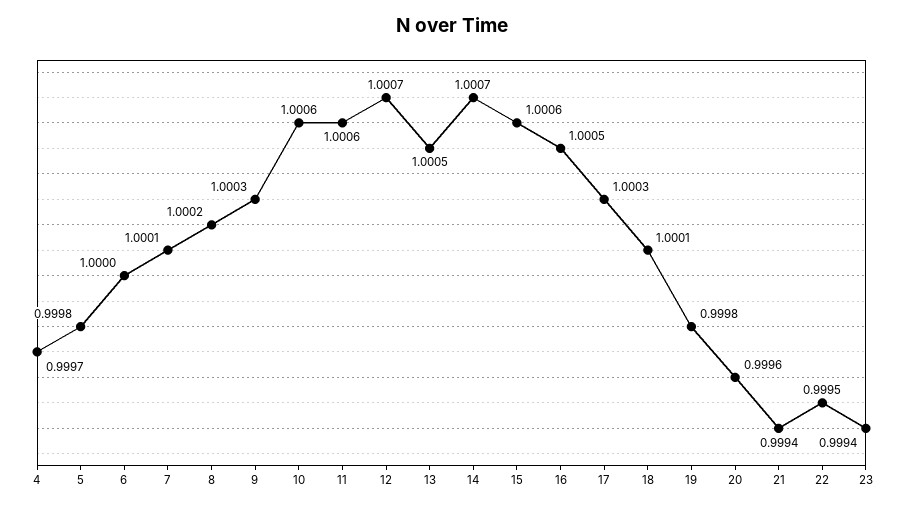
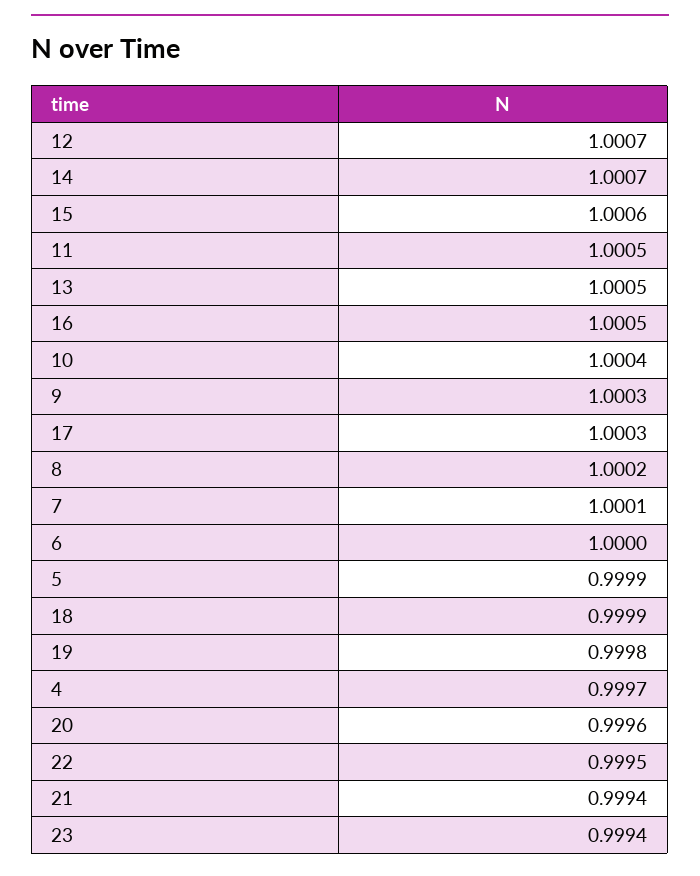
  {
    "4": 0.9997,
-   "5": 0.9998,
+   "5": 0.9999,
    "6": 1,
    "7": 1.0001,
    "8": 1.0002,
    "9": 1.0003,
-   "10": 1.0006,
+   "10": 1.0004,
-   "11": 1.0006,
+   "11": 1.0005,
    "12": 1.0007,
    "13": 1.0005,
    "14": 1.0007,
    "15": 1.0006,
    "16": 1.0005,
    "17": 1.0003,
-   "18": 1.0001,
+   "18": 0.9999,
    "19": 0.9998,
    "20": 0.9996,
    "21": 0.9994,
    "22": 0.9995,
    "23": 0.9994
  }

